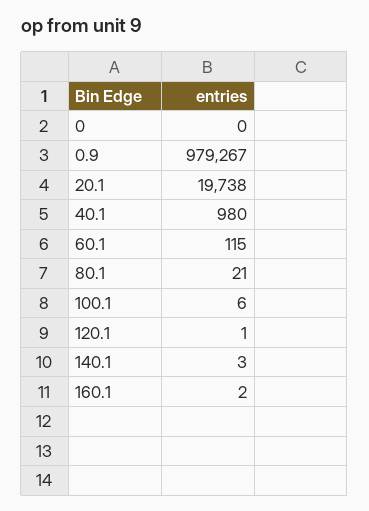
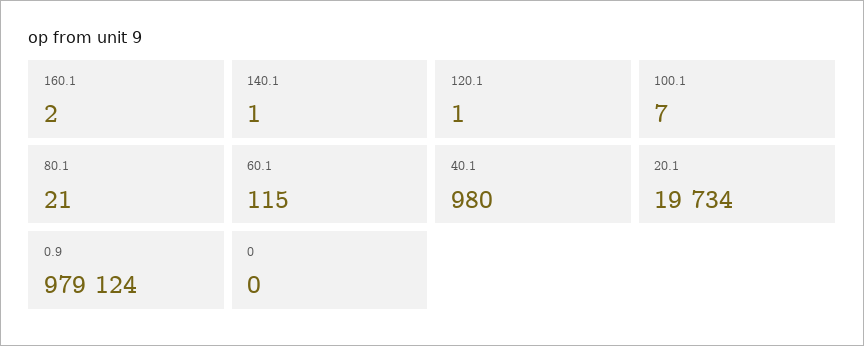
  {
    "0": 0,
-   "0.9": 979267,
+   "0.9": 979124,
-   "20.1": 19738,
+   "20.1": 19734,
    "40.1": 980,
    "60.1": 115,
    "80.1": 21,
-   "100.1": 6,
+   "100.1": 7,
    "120.1": 1,
-   "140.1": 3,
+   "140.1": 1,
    "160.1": 2
  }

